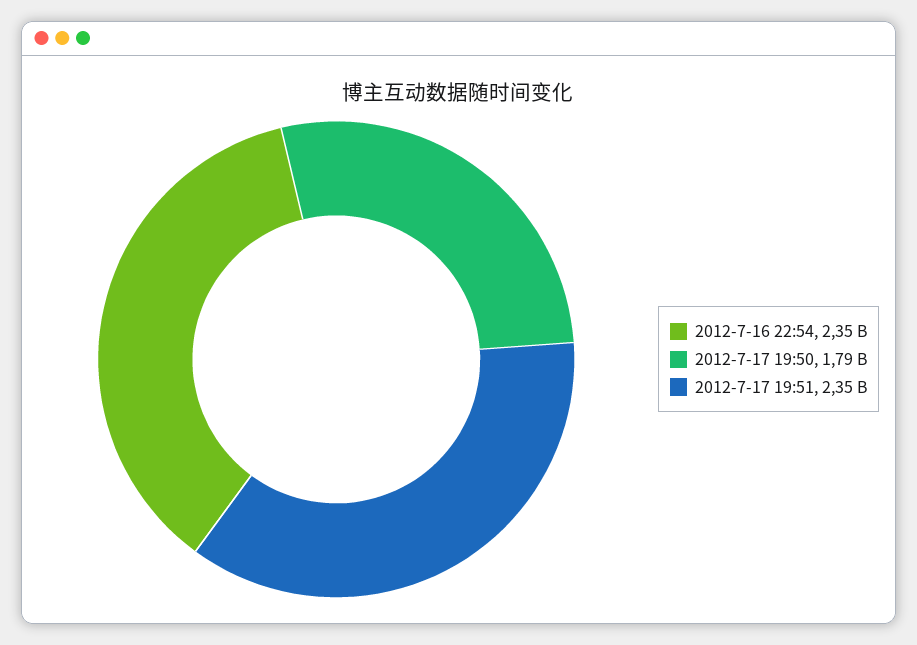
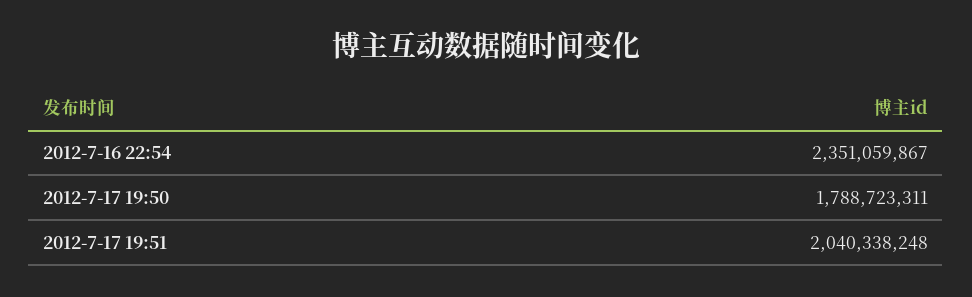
  {
    "2012-7-16 22:54": 2351059867,
    "2012-7-17 19:50": 1788723311,
-   "2012-7-17 19:51": 2350000000
+   "2012-7-17 19:51": 2040338248
  }

